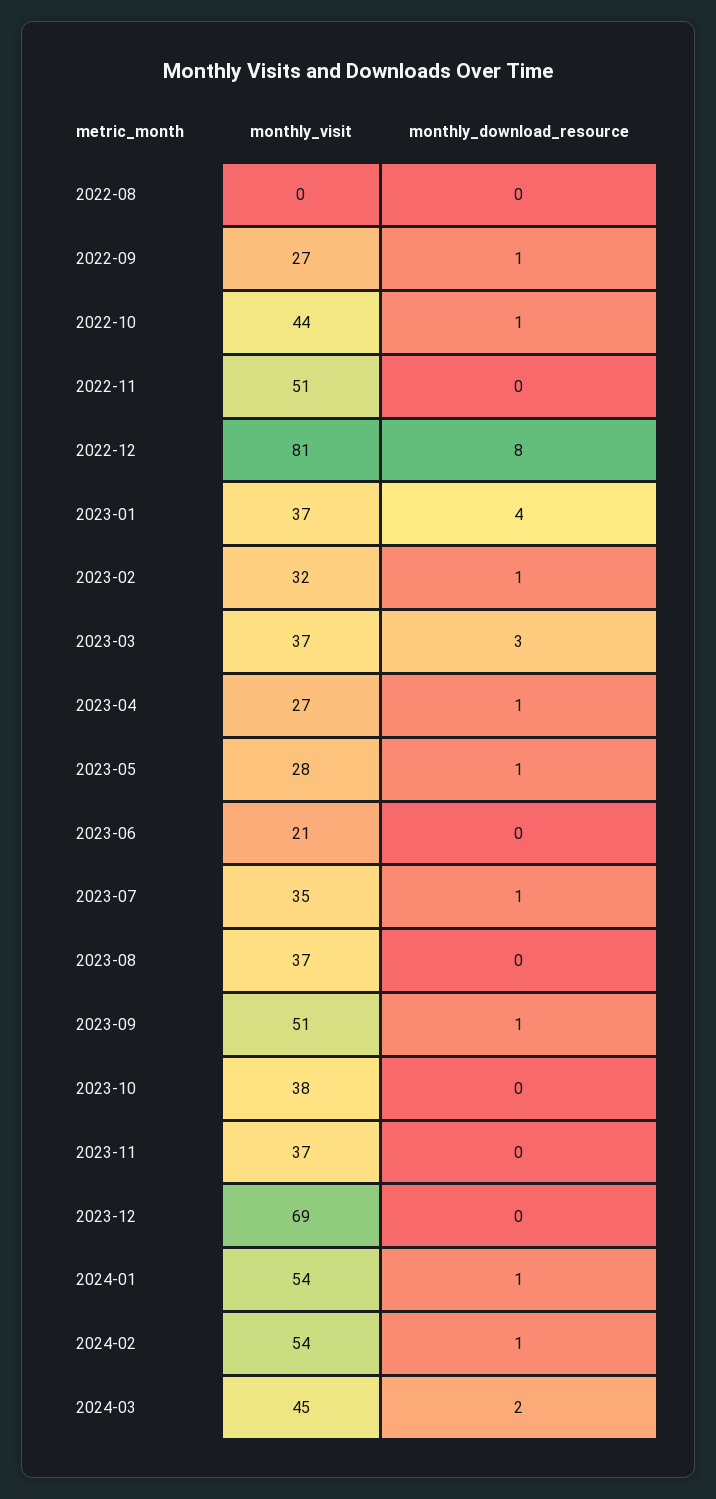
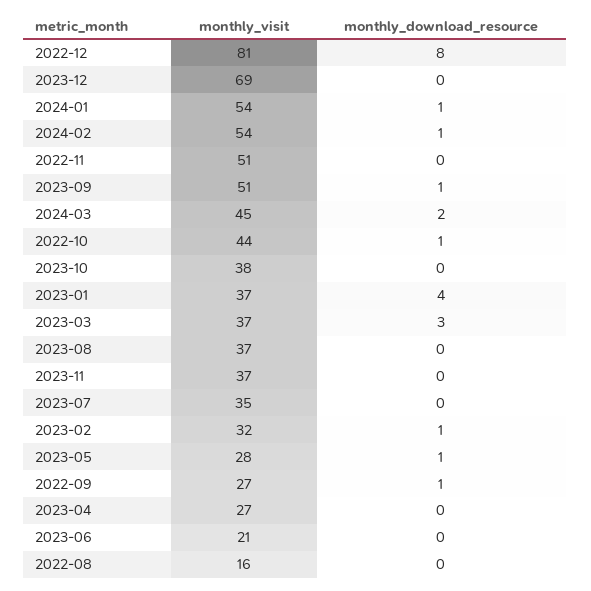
  {
    "monthly_visit": {
-     "2022-08": 0,
+     "2022-08": 16,
      "2022-09": 27,
      "2022-10": 44,
      "2022-11": 51,
      "2022-12": 81,
      "2023-01": 37,
      "2023-02": 32,
      "2023-03": 37,
      "2023-04": 27,
      "2023-05": 28,
      "2023-06": 21,
      "2023-07": 35,
      "2023-08": 37,
      "2023-09": 51,
      "2023-10": 38,
      "2023-11": 37,
      "2023-12": 69,
      "2024-01": 54,
      "2024-02": 54,
      "2024-03": 45
    },
    "monthly_download_resource": {
      "2022-08": 0,
      "2022-09": 1,
      "2022-10": 1,
      "2022-11": 0,
      "2022-12": 8,
      "2023-01": 4,
      "2023-02": 1,
      "2023-03": 3,
-     "2023-04": 1,
+     "2023-04": 0,
      "2023-05": 1,
      "2023-06": 0,
-     "2023-07": 1,
+     "2023-07": 0,
      "2023-08": 0,
      "2023-09": 1,
      "2023-10": 0,
      "2023-11": 0,
      "2023-12": 0,
      "2024-01": 1,
      "2024-02": 1,
      "2024-03": 2
    }
  }

